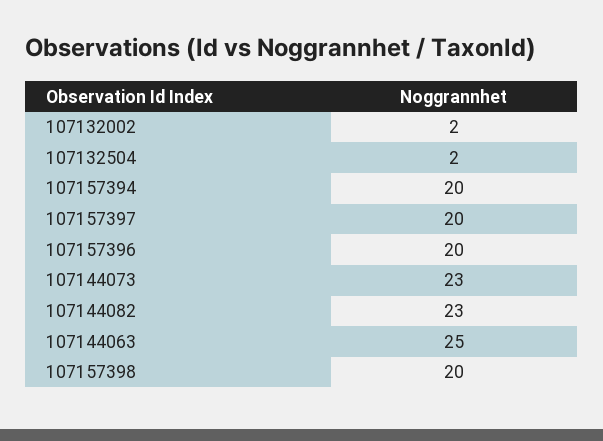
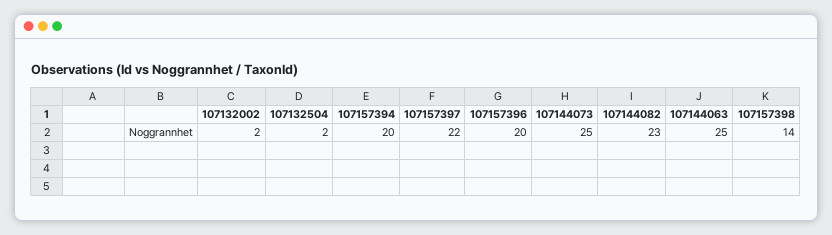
  {
    "107132002": 2,
    "107132504": 2,
    "107157394": 20,
-   "107157397": 20,
+   "107157397": 22,
    "107157396": 20,
-   "107144073": 23,
+   "107144073": 25,
    "107144082": 23,
    "107144063": 25,
-   "107157398": 20
+   "107157398": 14
  }

